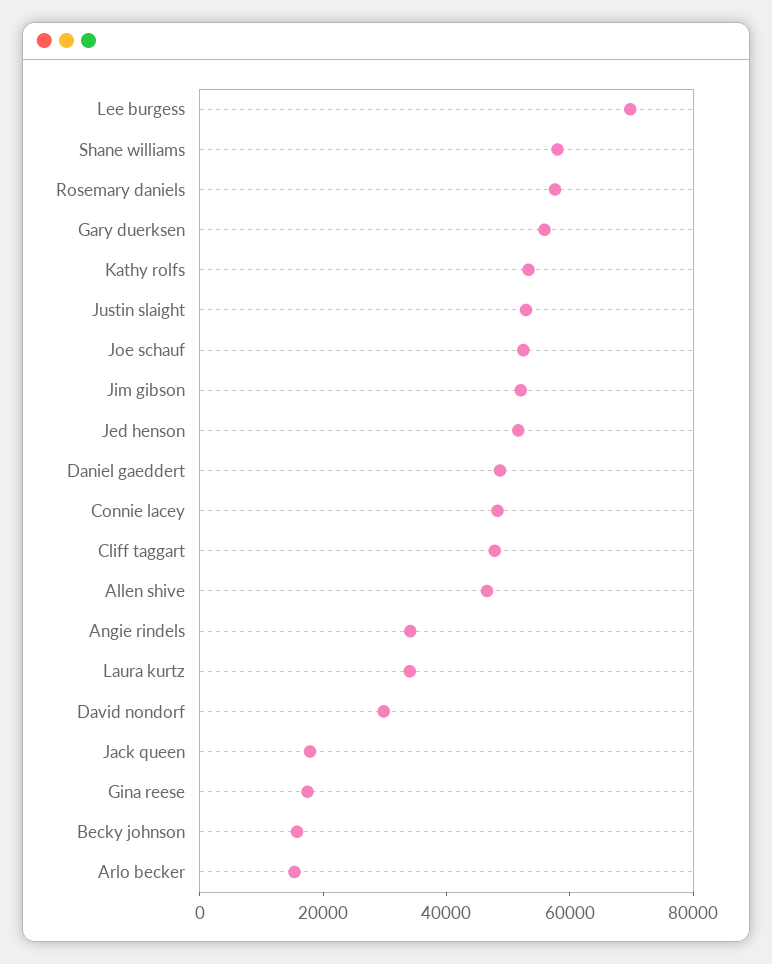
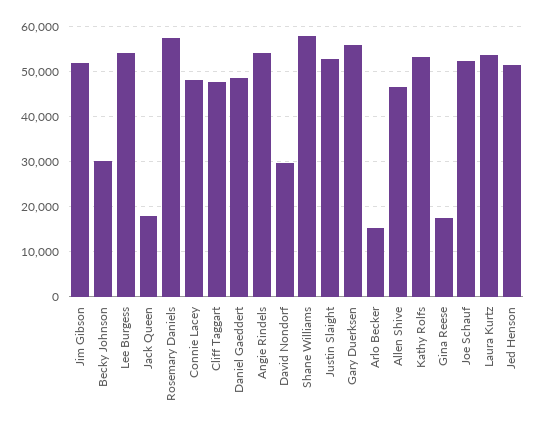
  {
-   "Lee burgess": 70000,
+   "Lee burgess": 54000,
    "Shane williams": 58000,
    "Rosemary daniels": 58000,
    "Gary duerksen": 56000,
    "Kathy rolfs": 54000,
    "Justin slaight": 52000,
    "Joe schauf": 52000,
    "Jim gibson": 52000,
    "Jed henson": 52000,
    "Daniel gaeddert": 48000,
    "Connie lacey": 48000,
    "Cliff taggart": 48000,
    "Allen shive": 46000,
-   "Angie rindels": 35000,
+   "Angie rindels": 54000,
-   "Laura kurtz": 35000,
+   "Laura kurtz": 54000,
    "David nondorf": 30000,
    "Jack queen": 18000,
    "Gina reese": 18000,
-   "Becky johnson": 15000,
+   "Becky johnson": 30000,
    "Arlo becker": 16000
  }

